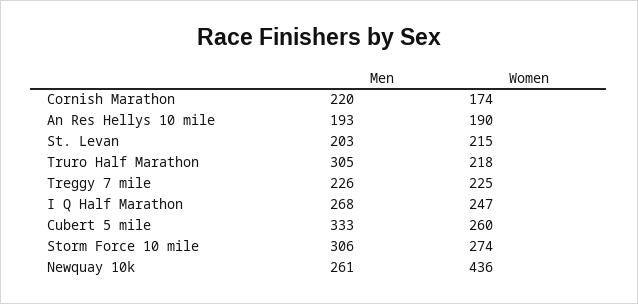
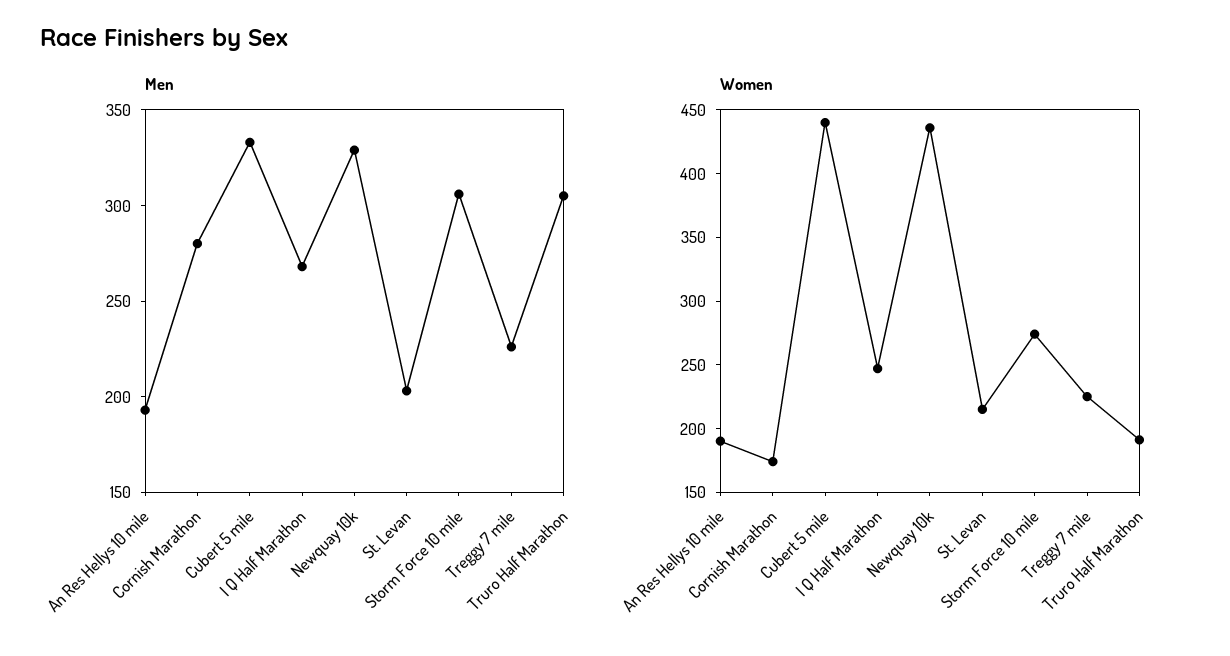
  {
    "Men": {
-     "Cornish Marathon": 220,
+     "Cornish Marathon": 280,
      "An Res Hellys 10 mile": 193,
      "St. Levan": 203,
      "Truro Half Marathon": 305,
      "Treggy 7 mile": 226,
      "I Q Half Marathon": 268,
      "Cubert 5 mile": 333,
      "Storm Force 10 mile": 306,
-     "Newquay 10k": 261
+     "Newquay 10k": 330
    },
    "Women": {
      "Cornish Marathon": 174,
      "An Res Hellys 10 mile": 190,
      "St. Levan": 215,
-     "Truro Half Marathon": 218,
+     "Truro Half Marathon": 190,
      "Treggy 7 mile": 225,
      "I Q Half Marathon": 247,
-     "Cubert 5 mile": 260,
+     "Cubert 5 mile": 440,
      "Storm Force 10 mile": 274,
      "Newquay 10k": 436
    }
  }

